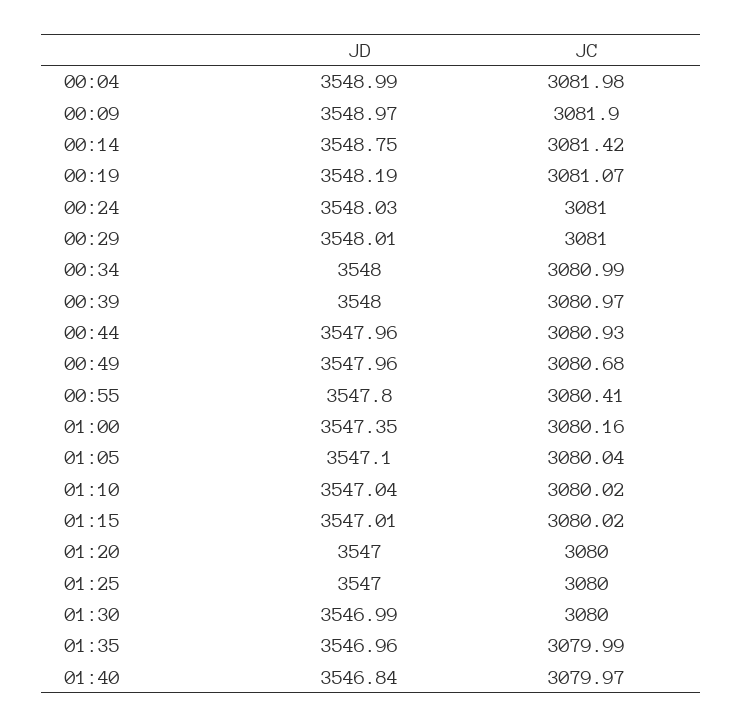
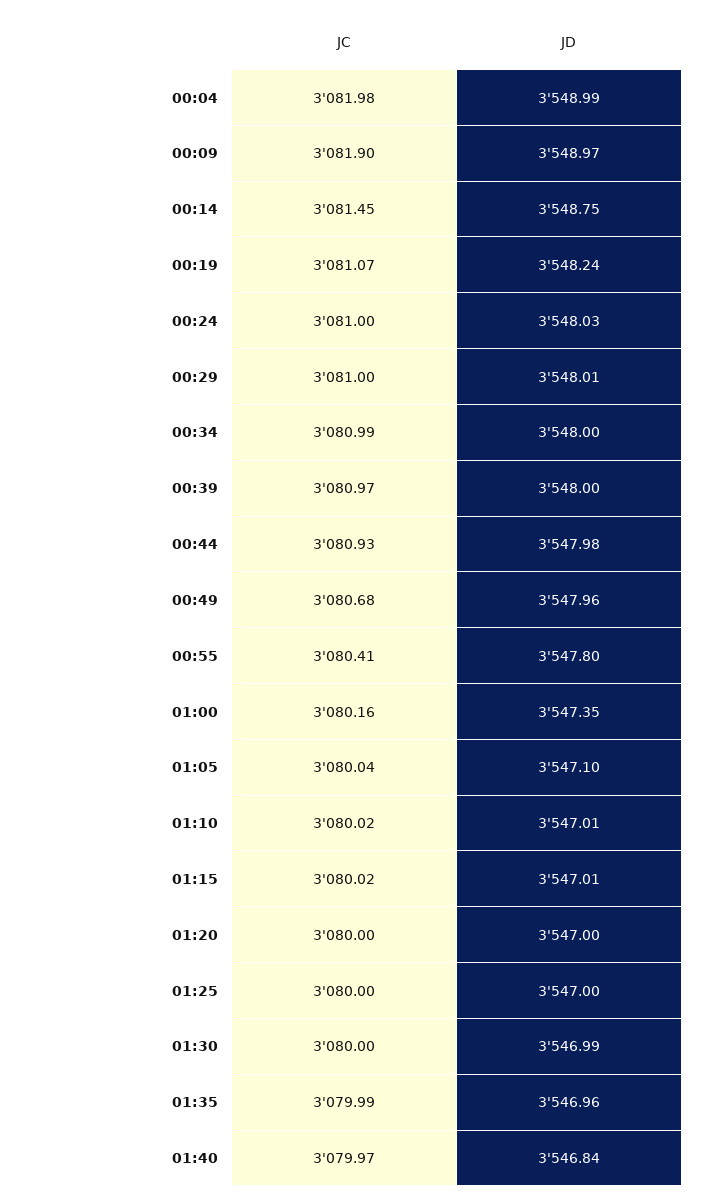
  {
    "JD": {
      "00:04": 3548.99,
      "00:09": 3548.97,
      "00:14": 3548.75,
-     "00:19": 3548.19,
+     "00:19": 3548.24,
      "00:24": 3548.03,
      "00:29": 3548.01,
      "00:34": 3548,
      "00:39": 3548,
-     "00:44": 3547.96,
+     "00:44": 3547.98,
      "00:49": 3547.96,
      "00:55": 3547.8,
      "01:00": 3547.35,
      "01:05": 3547.1,
-     "01:10": 3547.04,
+     "01:10": 3547.01,
      "01:15": 3547.01,
      "01:20": 3547,
      "01:25": 3547,
      "01:30": 3546.99,
      "01:35": 3546.96,
      "01:40": 3546.84
    },
    "JC": {
      "00:04": 3081.98,
      "00:09": 3081.9,
-     "00:14": 3081.42,
+     "00:14": 3081.45,
      "00:19": 3081.07,
      "00:24": 3081,
      "00:29": 3081,
      "00:34": 3080.99,
      "00:39": 3080.97,
      "00:44": 3080.93,
      "00:49": 3080.68,
      "00:55": 3080.41,
      "01:00": 3080.16,
      "01:05": 3080.04,
      "01:10": 3080.02,
      "01:15": 3080.02,
      "01:20": 3080,
      "01:25": 3080,
      "01:30": 3080,
      "01:35": 3079.99,
      "01:40": 3079.97
    }
  }

